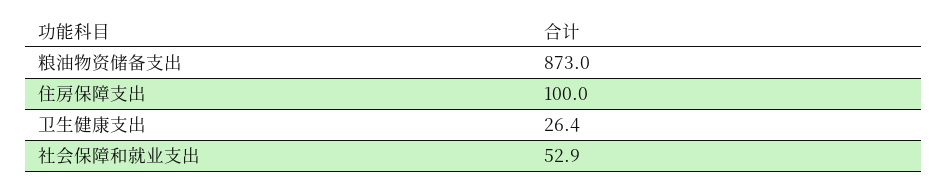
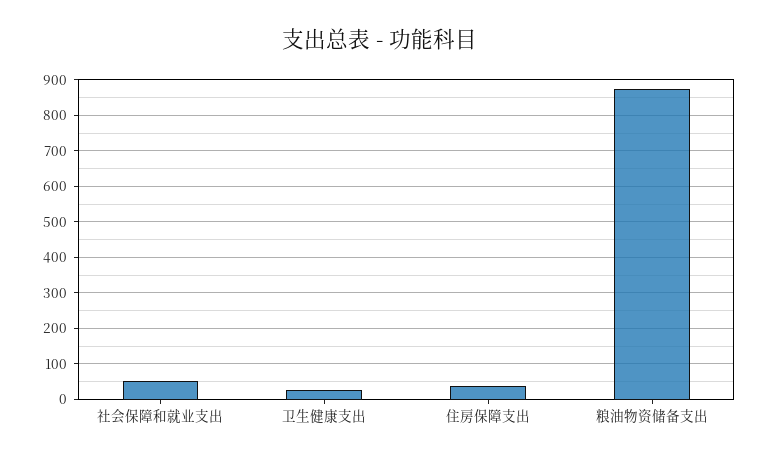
  {
    "粮油物资储备支出": 873,
-   "住房保障支出": 100,
+   "住房保障支出": 40,
    "卫生健康支出": 26.4,
    "社会保障和就业支出": 52.9
  }

